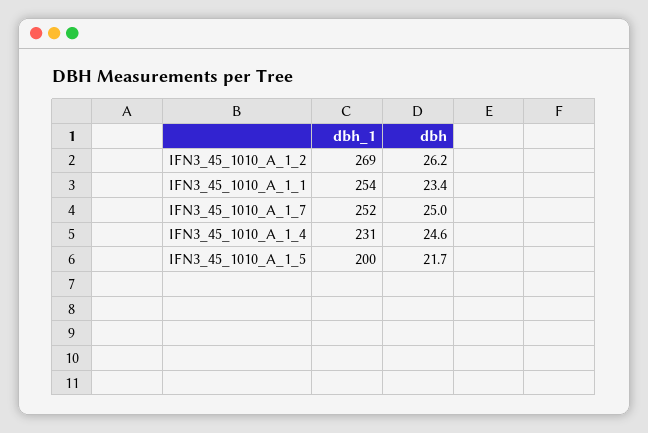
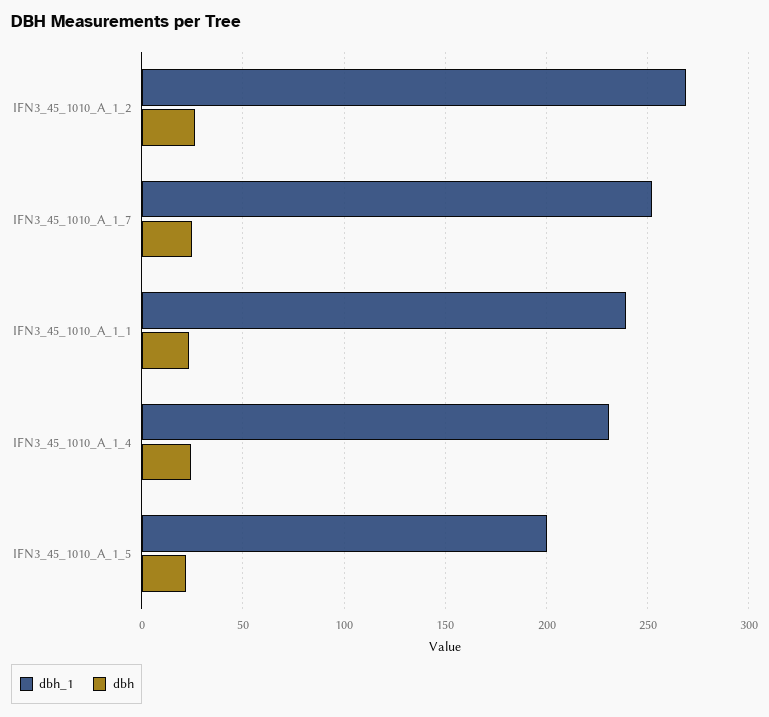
  {
    "dbh_1": {
      "IFN3_45_1010_A_1_2": 269,
-     "IFN3_45_1010_A_1_1": 254,
+     "IFN3_45_1010_A_1_1": 240,
      "IFN3_45_1010_A_1_7": 252,
      "IFN3_45_1010_A_1_4": 231,
      "IFN3_45_1010_A_1_5": 200
    },
    "dbh": {
      "IFN3_45_1010_A_1_2": 26.2,
      "IFN3_45_1010_A_1_1": 23.4,
      "IFN3_45_1010_A_1_7": 25,
      "IFN3_45_1010_A_1_4": 24.6,
      "IFN3_45_1010_A_1_5": 21.7
    }
  }

